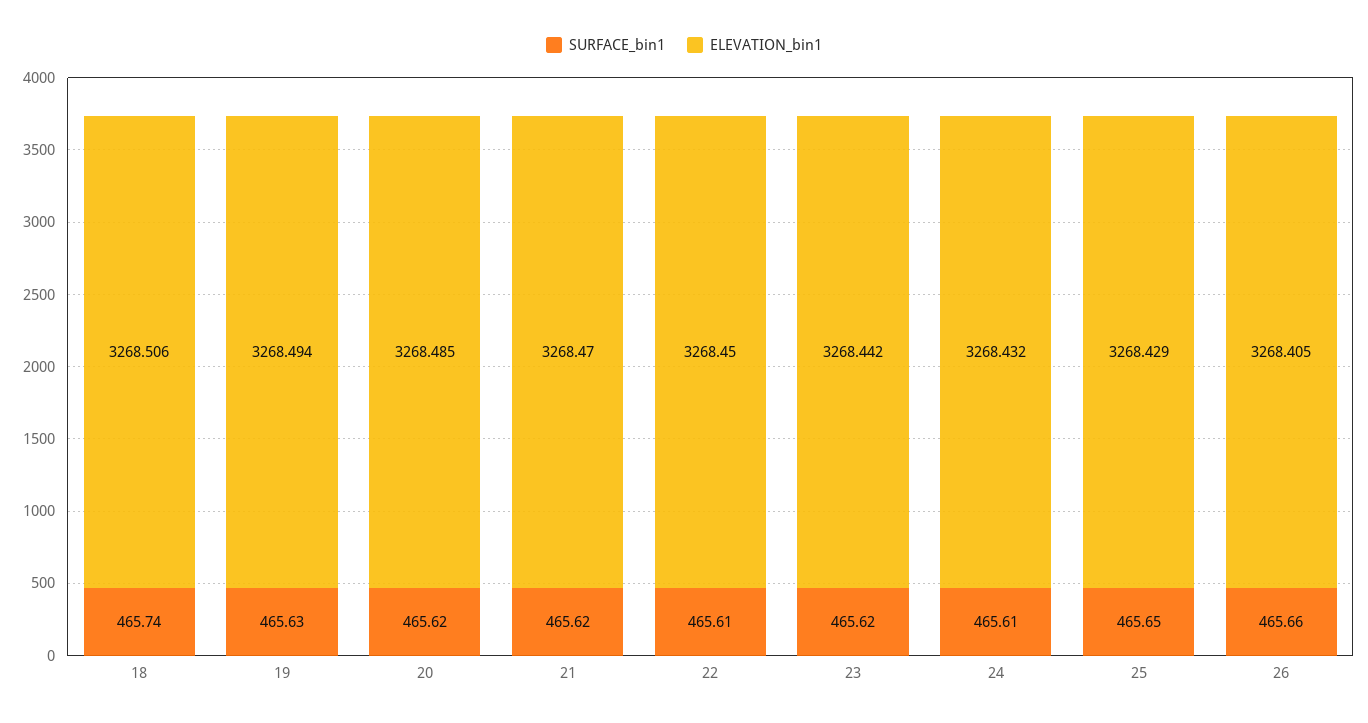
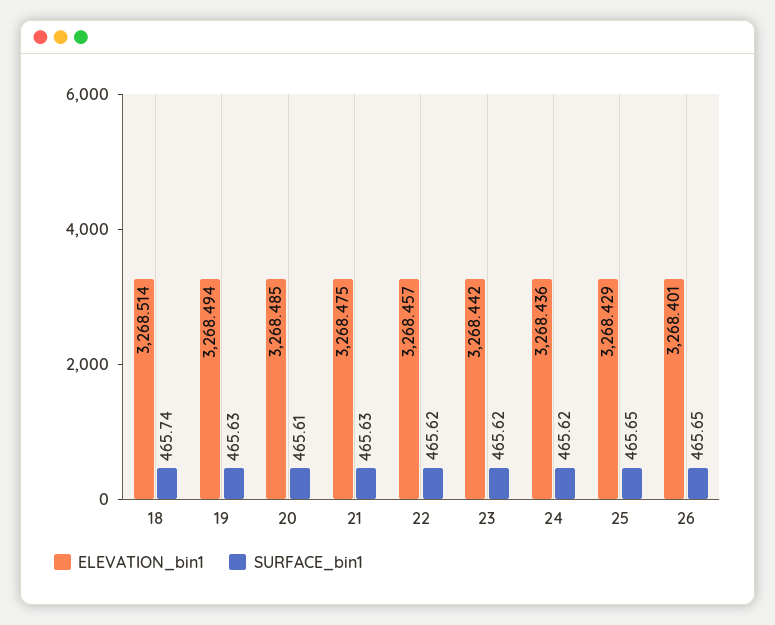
  {
    "SURFACE_bin1": {
      "18": 465.74,
      "19": 465.63,
-     "20": 465.62,
+     "20": 465.61,
-     "21": 465.62,
+     "21": 465.63,
-     "22": 465.61,
+     "22": 465.62,
      "23": 465.62,
-     "24": 465.61,
+     "24": 465.62,
      "25": 465.65,
-     "26": 465.66
+     "26": 465.65
    },
    "ELEVATION_bin1": {
-     "18": 3268.506,
+     "18": 3268.514,
      "19": 3268.494,
      "20": 3268.485,
-     "21": 3268.47,
+     "21": 3268.475,
-     "22": 3268.45,
+     "22": 3268.457,
      "23": 3268.442,
-     "24": 3268.432,
+     "24": 3268.436,
      "25": 3268.429,
-     "26": 3268.405
+     "26": 3268.401
    }
  }

